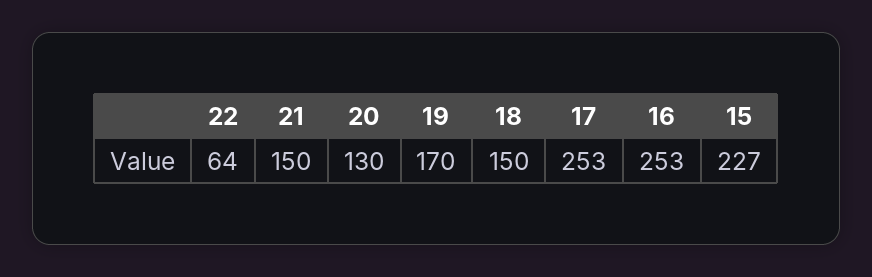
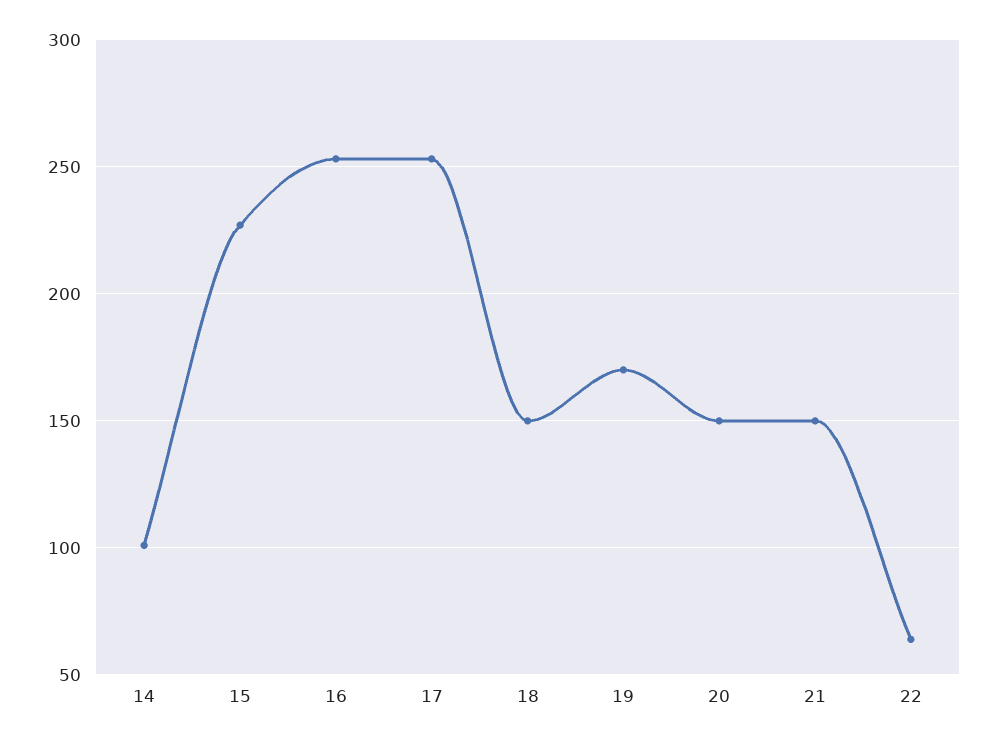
  {
    "22": 64,
    "21": 150,
-   "20": 130,
+   "20": 150,
    "19": 170,
    "18": 150,
    "17": 253,
    "16": 253,
-   "15": 227
+   "15": 227,
+   "14": 100
  }

